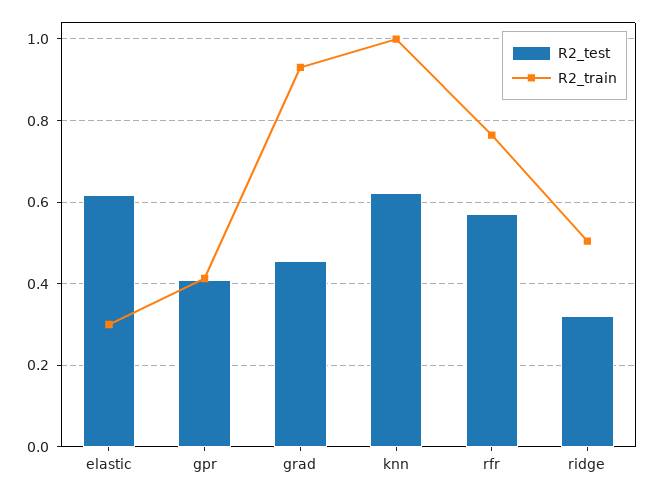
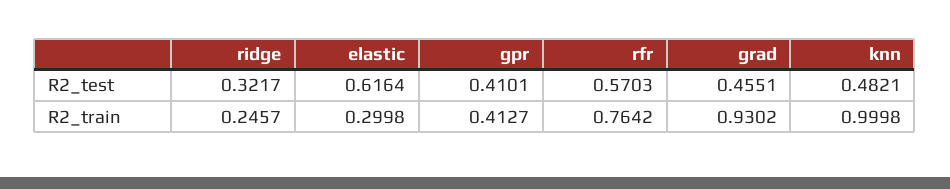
  {
    "R2_test": {
      "elastic": 0.6164,
      "gpr": 0.4101,
      "grad": 0.4551,
-     "knn": 0.62,
+     "knn": 0.4821,
      "rfr": 0.5703,
      "ridge": 0.3217
    },
    "R2_train": {
      "elastic": 0.2998,
      "gpr": 0.4127,
      "grad": 0.9302,
      "knn": 0.9998,
      "rfr": 0.7642,
-     "ridge": 0.5
+     "ridge": 0.2457
    }
  }

